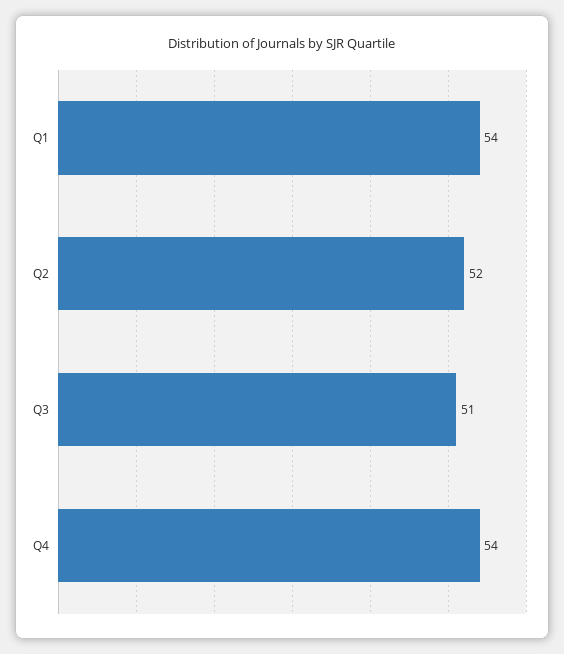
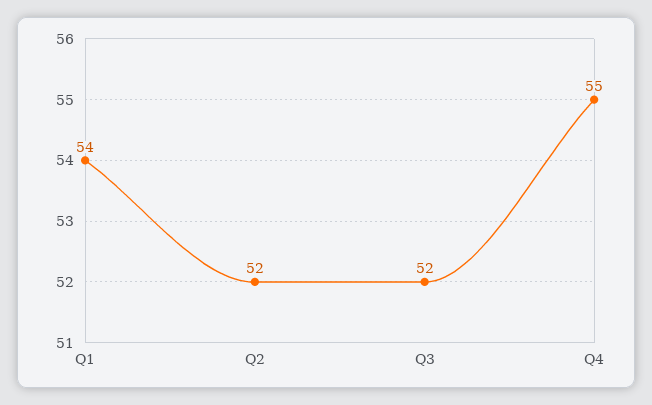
  {
    "Q1": 54,
    "Q2": 52,
-   "Q3": 51,
+   "Q3": 52,
-   "Q4": 54
+   "Q4": 55
  }

